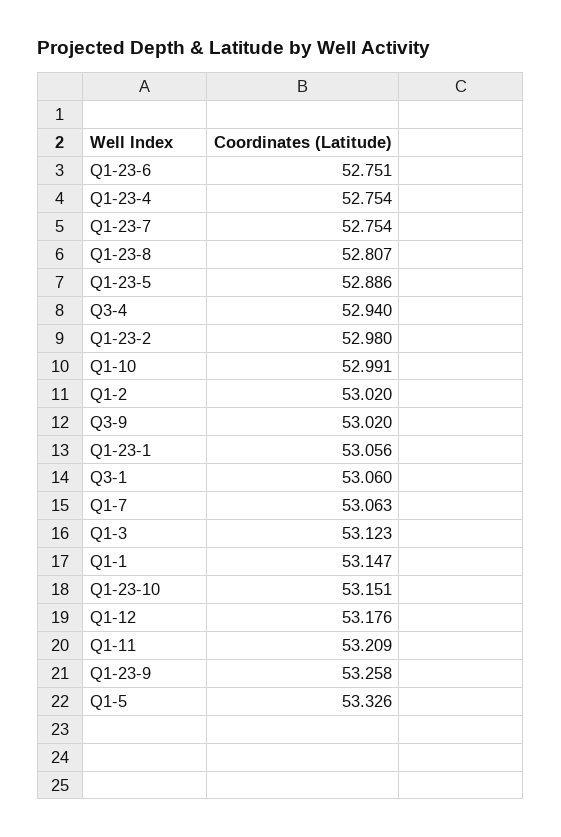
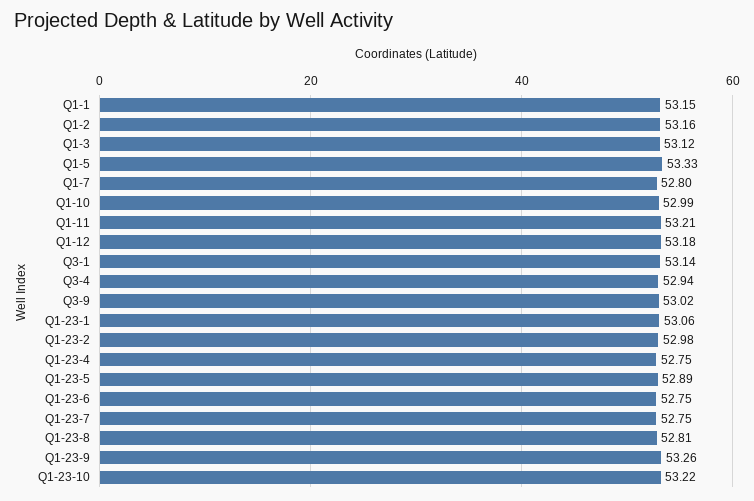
  {
    "Q1-23-6": 52.751,
    "Q1-23-4": 52.754,
    "Q1-23-7": 52.754,
    "Q1-23-8": 52.807,
    "Q1-23-5": 52.886,
    "Q3-4": 52.94,
    "Q1-23-2": 52.98,
    "Q1-10": 52.991,
-   "Q1-2": 53.02,
+   "Q1-2": 53.16,
    "Q3-9": 53.02,
    "Q1-23-1": 53.056,
-   "Q3-1": 53.06,
+   "Q3-1": 53.14,
-   "Q1-7": 53.063,
+   "Q1-7": 52.8,
    "Q1-3": 53.123,
    "Q1-1": 53.147,
-   "Q1-23-10": 53.151,
+   "Q1-23-10": 53.22,
    "Q1-12": 53.176,
    "Q1-11": 53.209,
    "Q1-23-9": 53.258,
    "Q1-5": 53.326
  }

